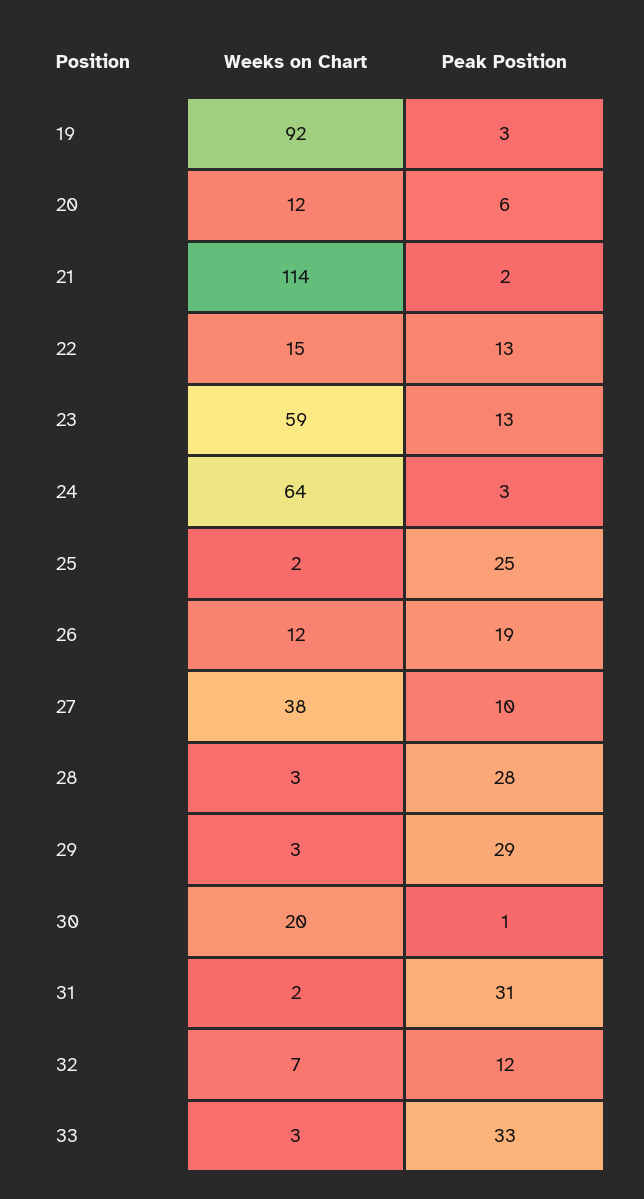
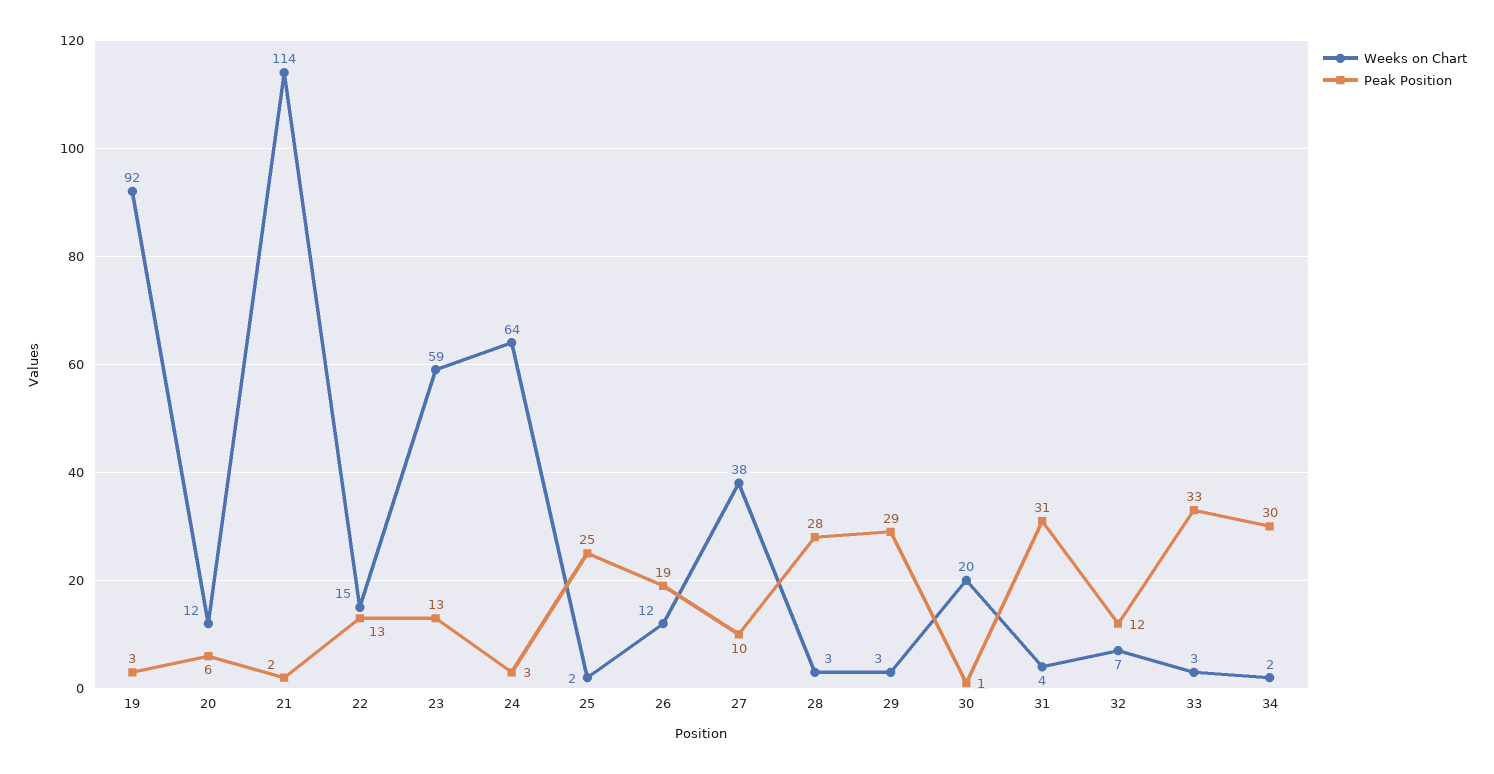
  {
    "Weeks on Chart": {
      "19": 92,
      "20": 12,
      "21": 114,
      "22": 15,
      "23": 59,
      "24": 64,
      "25": 2,
      "26": 12,
      "27": 38,
      "28": 3,
      "29": 3,
      "30": 20,
-     "31": 2,
+     "31": 4,
      "32": 7,
-     "33": 3
+     "33": 3,
+     "34": 2
    },
    "Peak Position": {
      "19": 3,
      "20": 6,
      "21": 2,
      "22": 13,
      "23": 13,
      "24": 3,
      "25": 25,
      "26": 19,
      "27": 10,
      "28": 28,
      "29": 29,
      "30": 1,
      "31": 31,
      "32": 12,
-     "33": 33
+     "33": 33,
+     "34": 30
    }
  }

